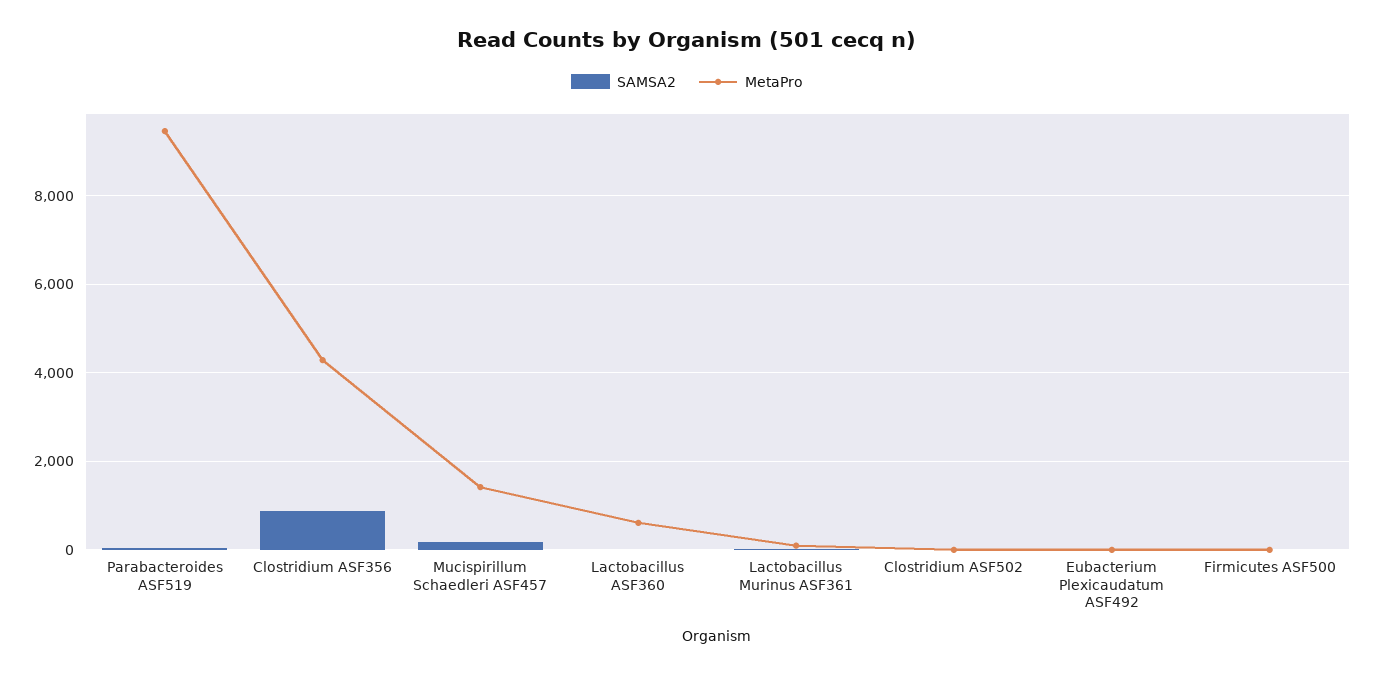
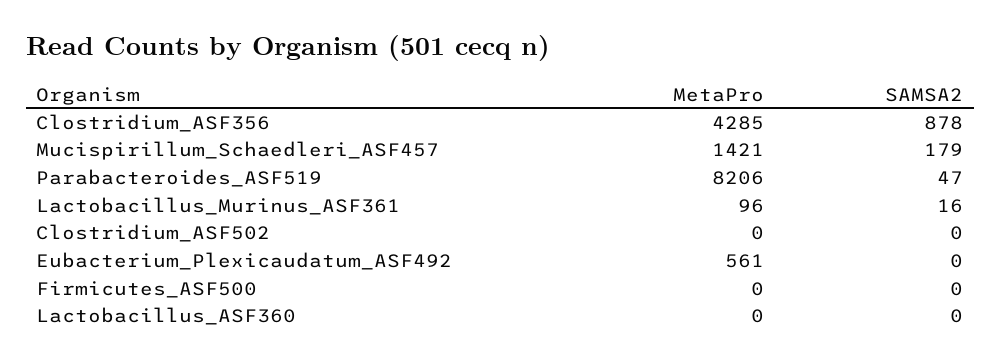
  {
    "SAMSA2": {
      "Parabacteroides ASF519": 47,
      "Clostridium ASF356": 878,
      "Mucispirillum Schaedleri ASF457": 179,
      "Lactobacillus ASF360": 0,
      "Lactobacillus Murinus ASF361": 16,
      "Clostridium ASF502": 0,
      "Eubacterium Plexicaudatum ASF492": 0,
      "Firmicutes ASF500": 0
    },
    "MetaPro": {
-     "Parabacteroides ASF519": 9400,
+     "Parabacteroides ASF519": 8206,
      "Clostridium ASF356": 4285,
      "Mucispirillum Schaedleri ASF457": 1421,
-     "Lactobacillus ASF360": 600,
+     "Lactobacillus ASF360": 0,
      "Lactobacillus Murinus ASF361": 96,
      "Clostridium ASF502": 0,
-     "Eubacterium Plexicaudatum ASF492": 0,
+     "Eubacterium Plexicaudatum ASF492": 561,
      "Firmicutes ASF500": 0
    }
  }

